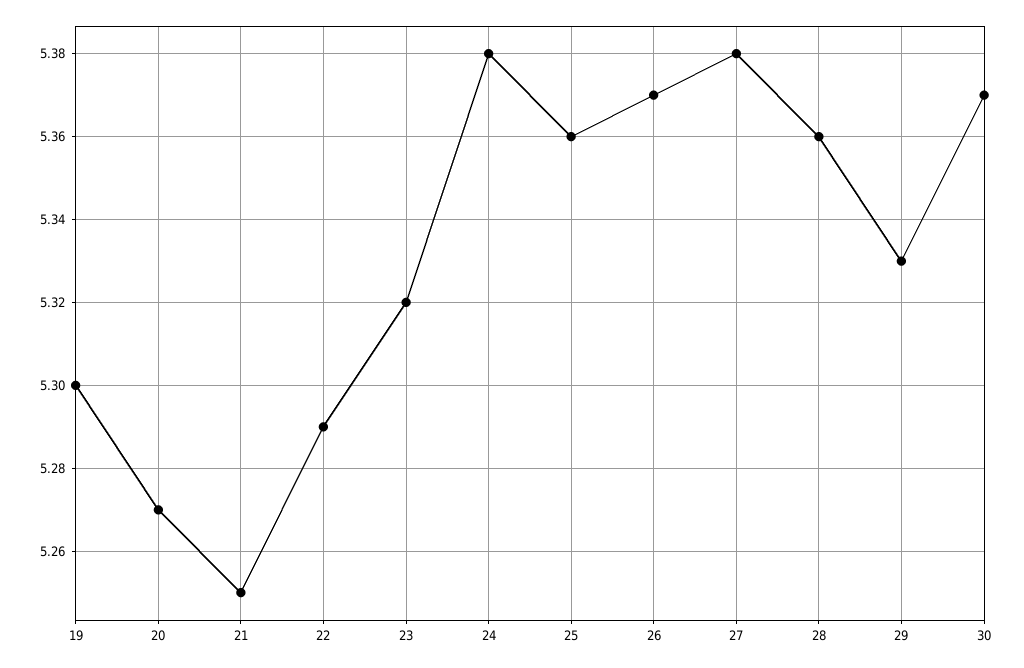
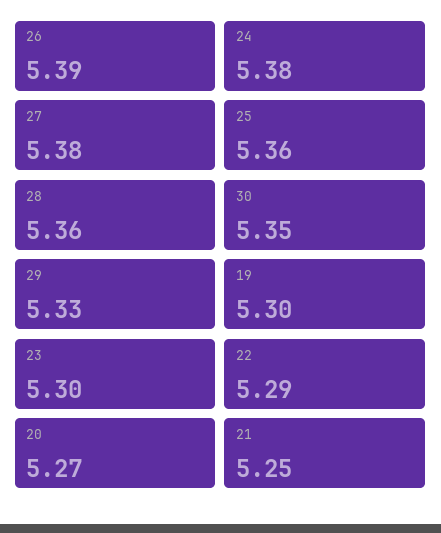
  {
    "19": 5.3,
    "20": 5.27,
    "21": 5.25,
    "22": 5.29,
-   "23": 5.32,
+   "23": 5.3,
    "24": 5.38,
    "25": 5.36,
-   "26": 5.37,
+   "26": 5.39,
    "27": 5.38,
    "28": 5.36,
    "29": 5.33,
-   "30": 5.37
+   "30": 5.35
  }

